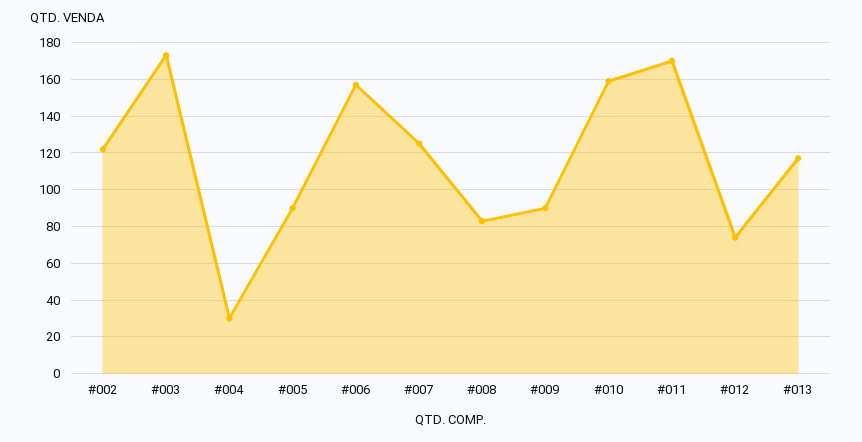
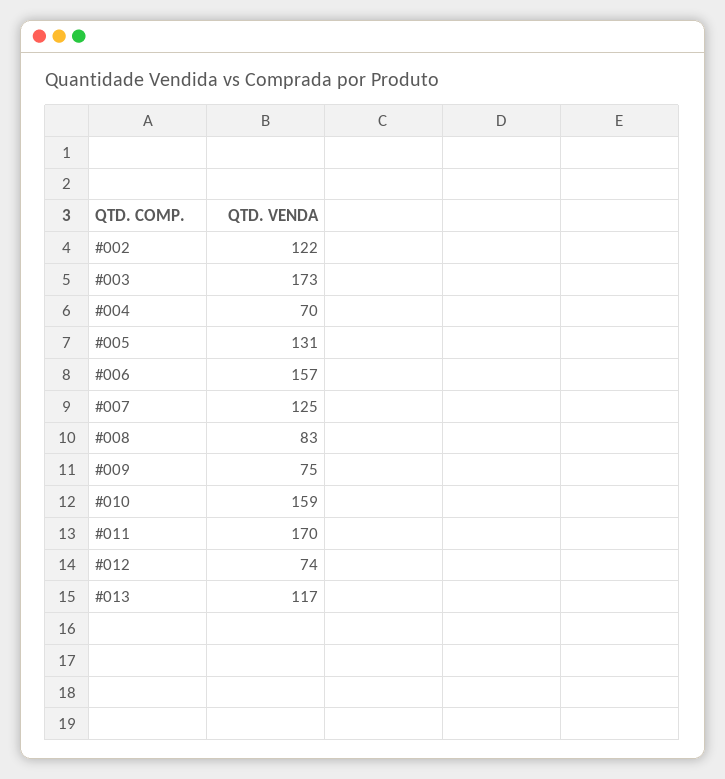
  {
    "#002": 122,
    "#003": 173,
-   "#004": 30,
+   "#004": 70,
-   "#005": 90,
+   "#005": 131,
    "#006": 157,
    "#007": 125,
    "#008": 83,
-   "#009": 90,
+   "#009": 75,
    "#010": 159,
    "#011": 170,
    "#012": 74,
    "#013": 117
  }

